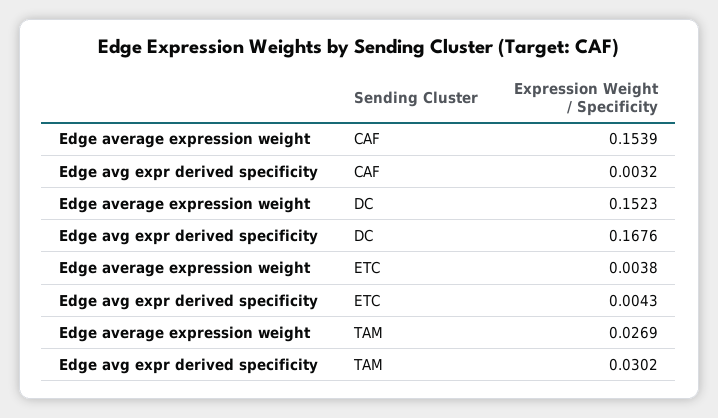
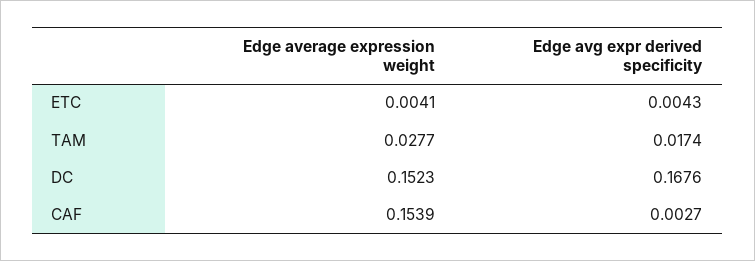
  {
    "Edge average expression weight": {
      "CAF": 0.1539,
      "DC": 0.1523,
-     "ETC": 0.0038,
+     "ETC": 0.0041,
-     "TAM": 0.0269
+     "TAM": 0.0277
    },
    "Edge avg expr derived specificity": {
-     "CAF": 0.0032,
+     "CAF": 0.0027,
      "DC": 0.1676,
      "ETC": 0.0043,
-     "TAM": 0.0302
+     "TAM": 0.0174
    }
  }

